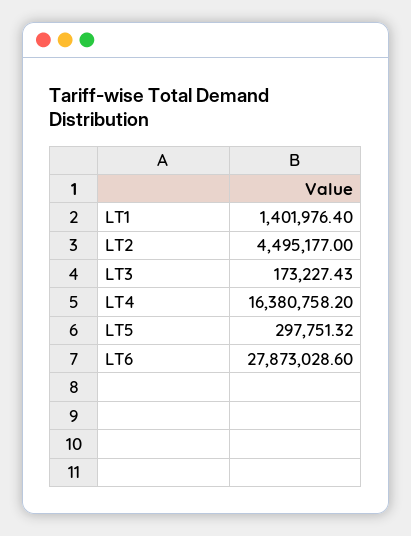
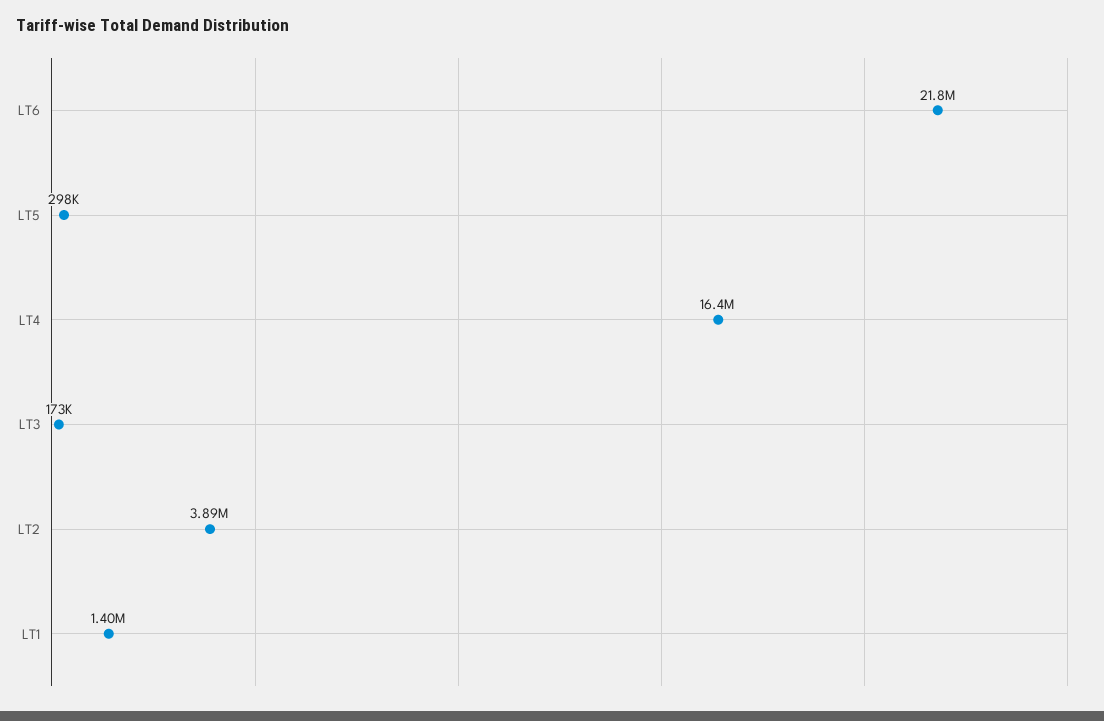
  {
    "LT1": 1401976.4,
-   "LT2": 4495177,
+   "LT2": 3890000,
    "LT3": 173227.43,
    "LT4": 16380758.2,
    "LT5": 297751.32,
-   "LT6": 27873028.6
+   "LT6": 21800000
  }

